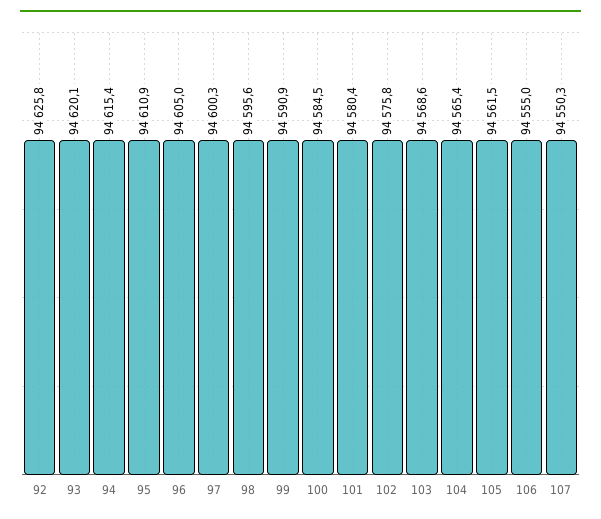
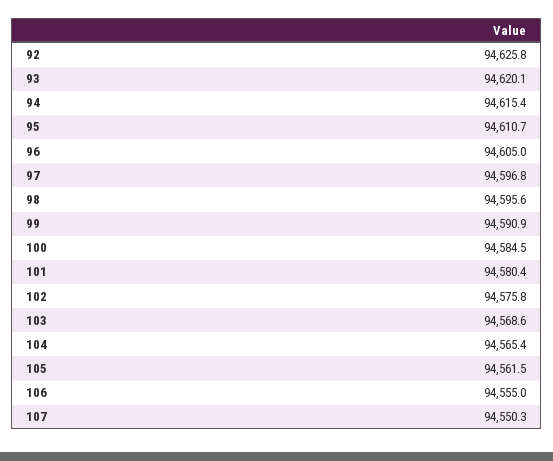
  {
    "92": 94625.8,
    "93": 94620.1,
    "94": 94615.4,
-   "95": 94610.9,
+   "95": 94610.7,
    "96": 94605,
-   "97": 94600.3,
+   "97": 94596.8,
    "98": 94595.6,
    "99": 94590.9,
    "100": 94584.5,
    "101": 94580.4,
    "102": 94575.8,
    "103": 94568.6,
    "104": 94565.4,
    "105": 94561.5,
    "106": 94555,
    "107": 94550.3
  }

